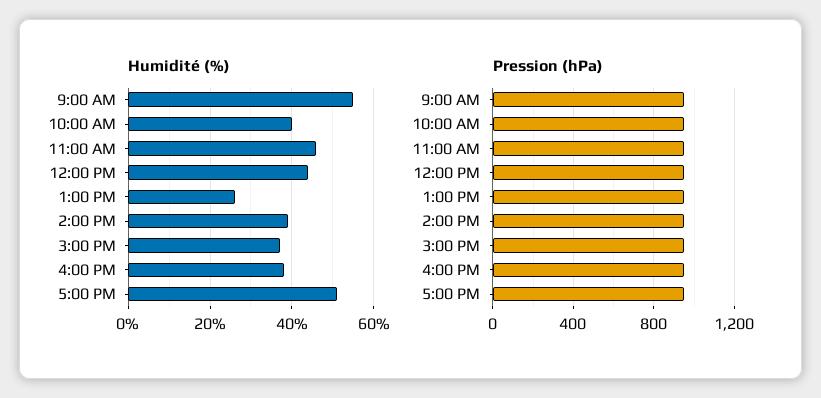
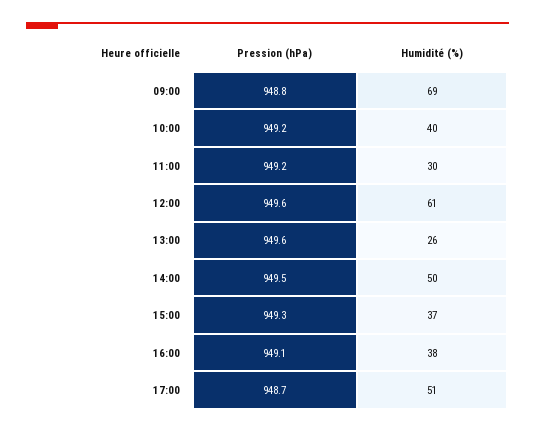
  {
    "Humidité (%)": {
-     "9:00 AM": 55,
+     "9:00 AM": 69,
      "10:00 AM": 40,
-     "11:00 AM": 45,
+     "11:00 AM": 30,
-     "12:00 PM": 45,
+     "12:00 PM": 61,
      "1:00 PM": 26,
-     "2:00 PM": 40,
+     "2:00 PM": 50,
      "3:00 PM": 37,
      "4:00 PM": 38,
      "5:00 PM": 51
    },
    "Pression (hPa)": {
      "9:00 AM": 948.8,
      "10:00 AM": 949.2,
      "11:00 AM": 949.2,
      "12:00 PM": 949.6,
      "1:00 PM": 949.6,
      "2:00 PM": 949.5,
      "3:00 PM": 949.3,
      "4:00 PM": 949.1,
      "5:00 PM": 948.7
    }
  }

